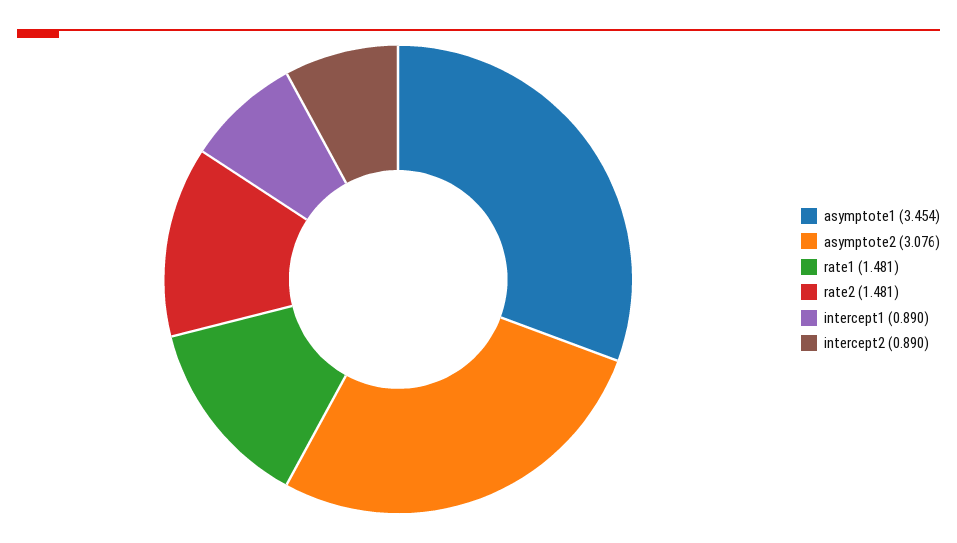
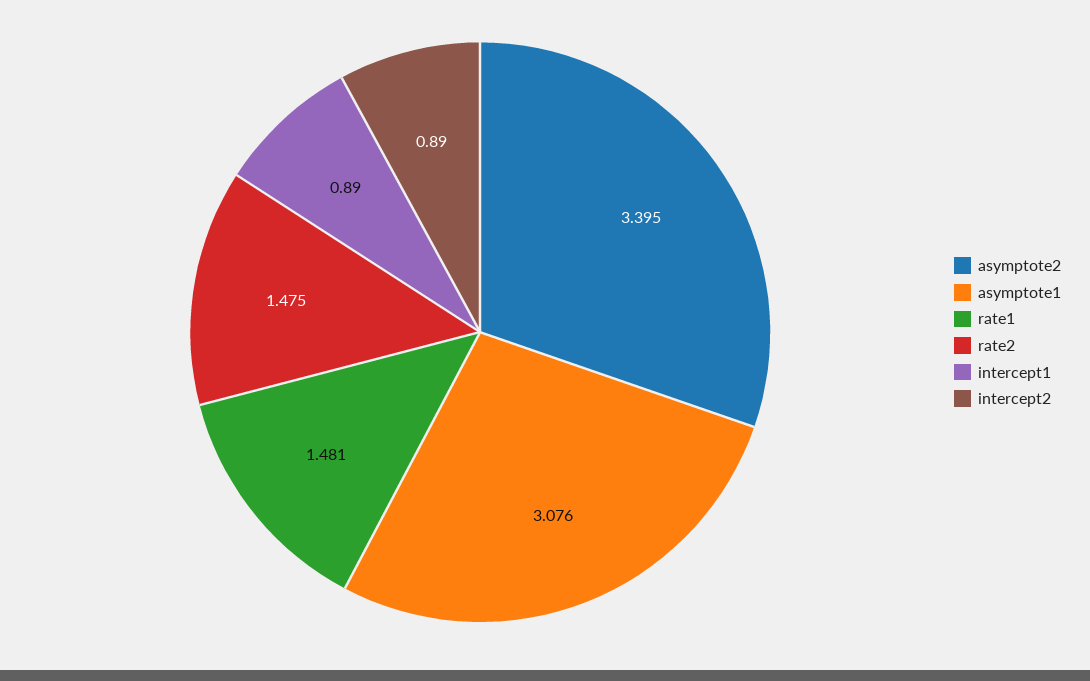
  {
-   "asymptote1": 3.454,
+   "asymptote1": 3.076,
-   "asymptote2": 3.076,
+   "asymptote2": 3.395,
    "rate1": 1.481,
-   "rate2": 1.481,
+   "rate2": 1.475,
    "intercept1": 0.89,
    "intercept2": 0.89
  }

